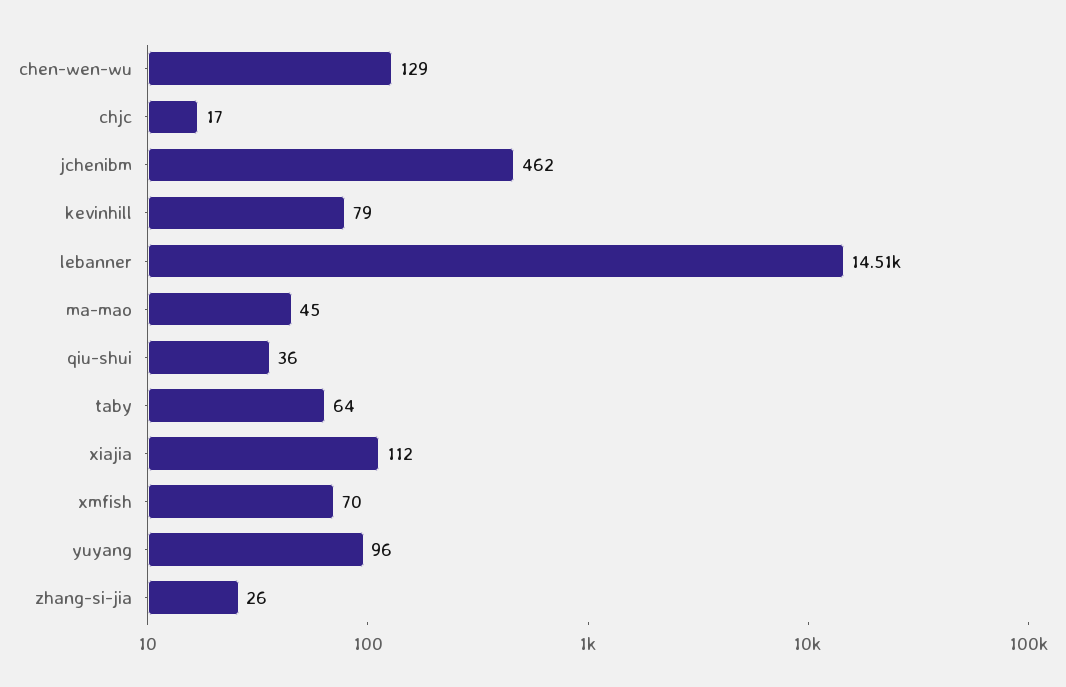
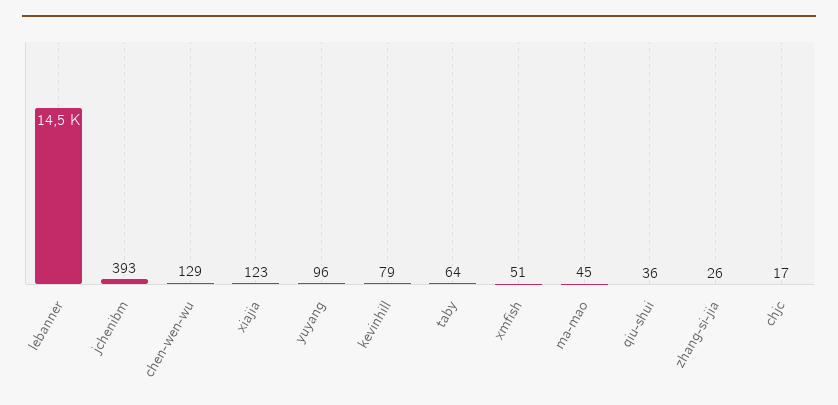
  {
    "chen-wen-wu": 129,
    "chjc": 17,
-   "jchenibm": 462,
+   "jchenibm": 393,
    "kevinhill": 79,
    "lebanner": 14510,
    "ma-mao": 45,
    "qiu-shui": 36,
    "taby": 64,
-   "xiajia": 112,
+   "xiajia": 123,
-   "xmfish": 70,
+   "xmfish": 51,
    "yuyang": 96,
    "zhang-si-jia": 26
  }

